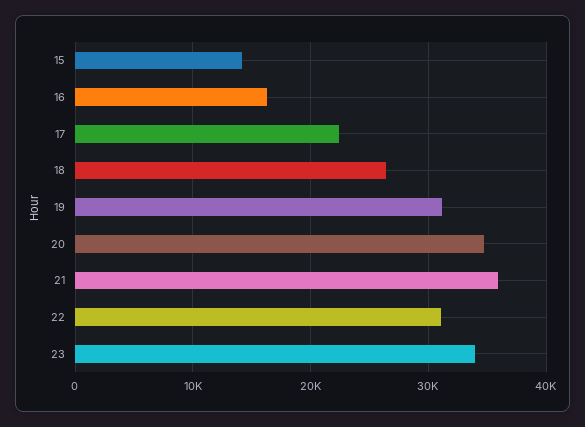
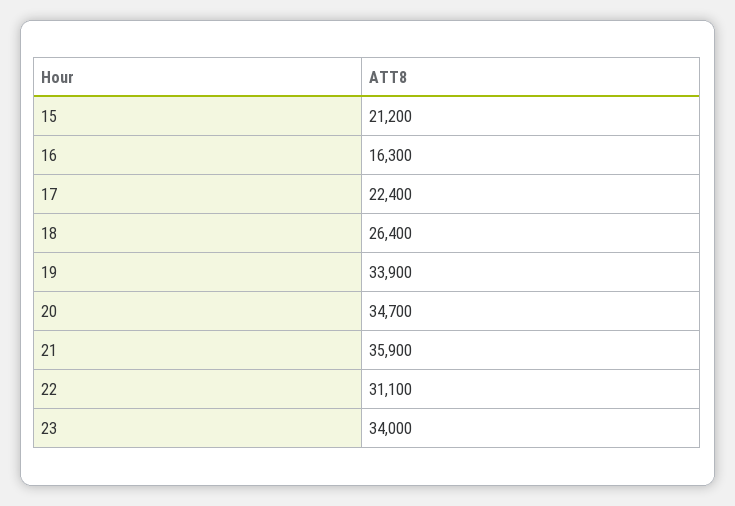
  {
-   "15": 14000,
+   "15": 21200,
    "16": 16300,
    "17": 22400,
    "18": 26400,
-   "19": 31000,
+   "19": 33900,
    "20": 34700,
    "21": 35900,
    "22": 31100,
    "23": 34000
  }

